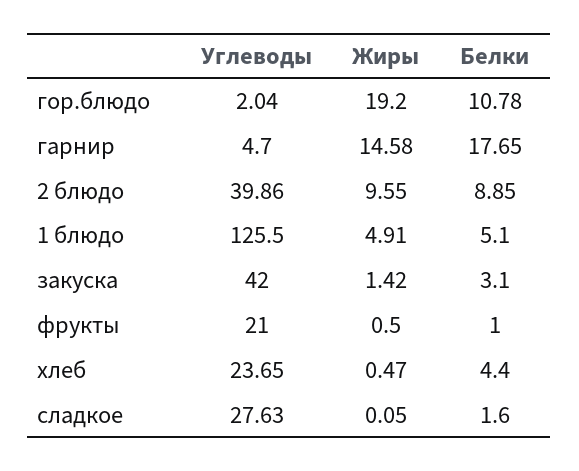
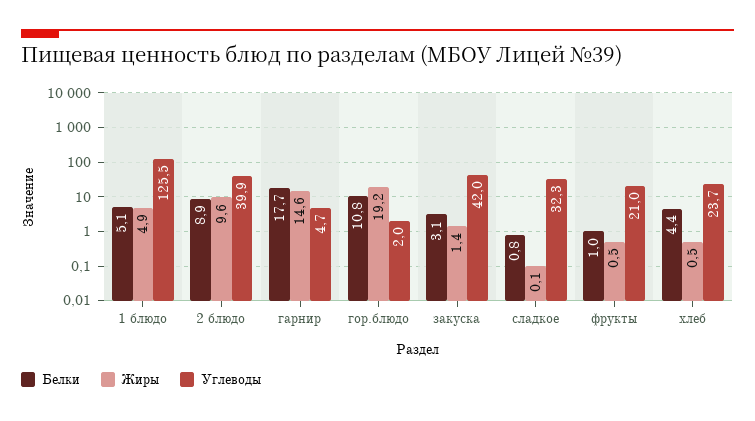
  {
    "Углеводы": {
      "гор.блюдо": 2.04,
      "гарнир": 4.7,
      "2 блюдо": 39.86,
      "1 блюдо": 125.5,
      "закуска": 42,
      "фрукты": 21,
      "хлеб": 23.65,
-     "сладкое": 27.63
+     "сладкое": 32.3
    },
    "Жиры": {
      "гор.блюдо": 19.2,
      "гарнир": 14.58,
      "2 блюдо": 9.55,
      "1 блюдо": 4.91,
      "закуска": 1.42,
      "фрукты": 0.5,
      "хлеб": 0.47,
      "сладкое": 0.05
    },
    "Белки": {
      "гор.блюдо": 10.78,
      "гарнир": 17.65,
      "2 блюдо": 8.85,
      "1 блюдо": 5.1,
      "закуска": 3.1,
      "фрукты": 1,
      "хлеб": 4.4,
-     "сладкое": 1.6
+     "сладкое": 0.8
    }
  }

